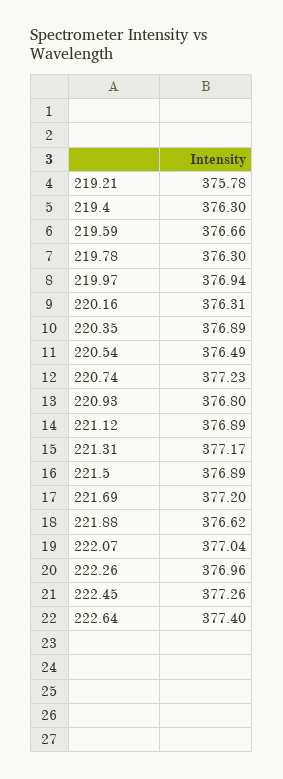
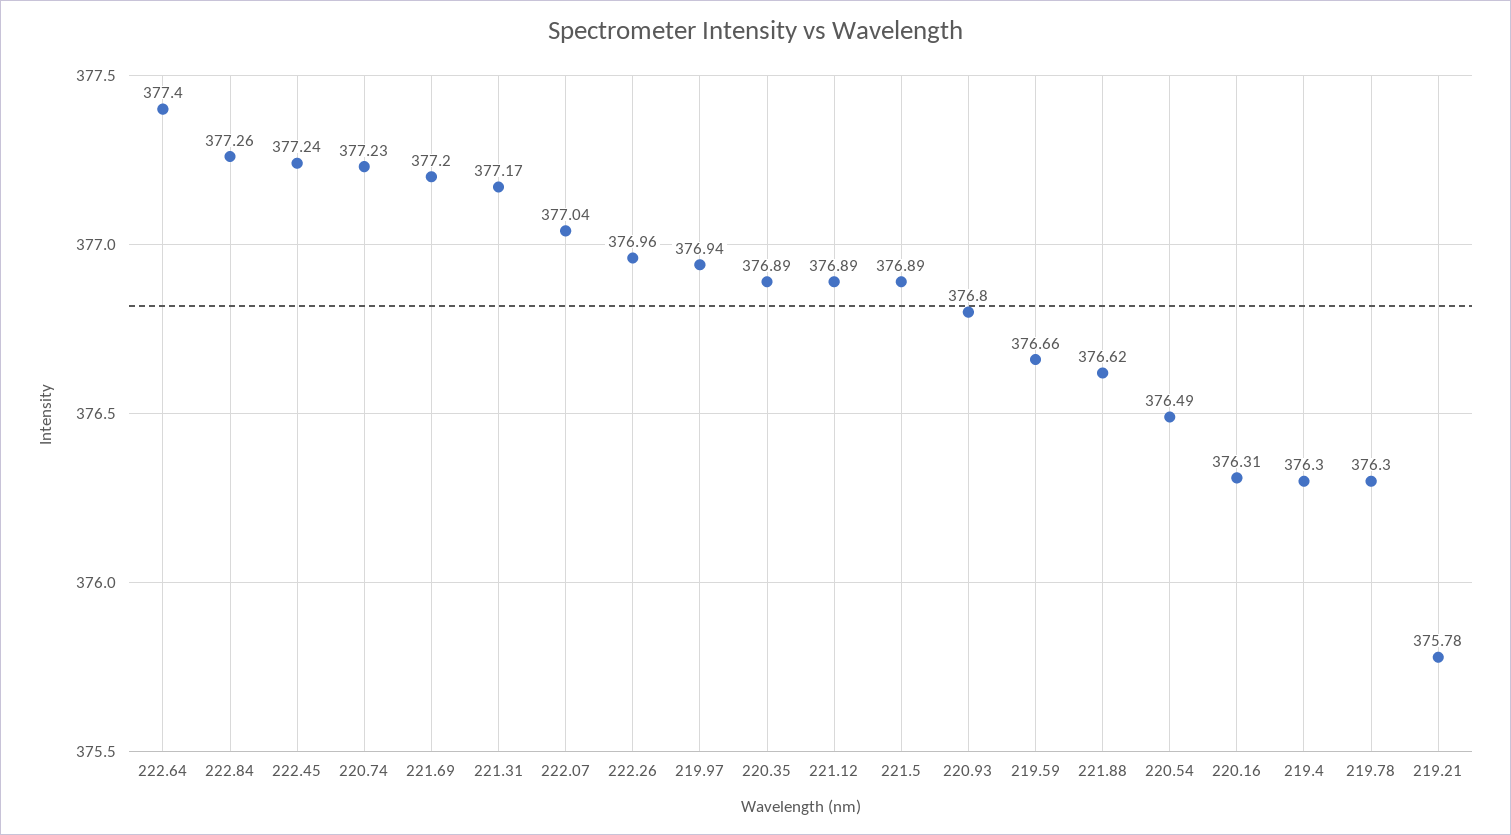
  {
    "219.21": 375.78,
    "219.4": 376.3,
    "219.59": 376.66,
    "219.78": 376.3,
    "219.97": 376.94,
    "220.16": 376.31,
    "220.35": 376.89,
    "220.54": 376.49,
    "220.74": 377.23,
    "220.93": 376.8,
    "221.12": 376.89,
    "221.31": 377.17,
    "221.5": 376.89,
    "221.69": 377.2,
    "221.88": 376.62,
    "222.07": 377.04,
    "222.26": 376.96,
-   "222.45": 377.26,
+   "222.45": 377.24,
-   "222.64": 377.4
+   "222.64": 377.4,
+   "222.84": 377.26
  }

